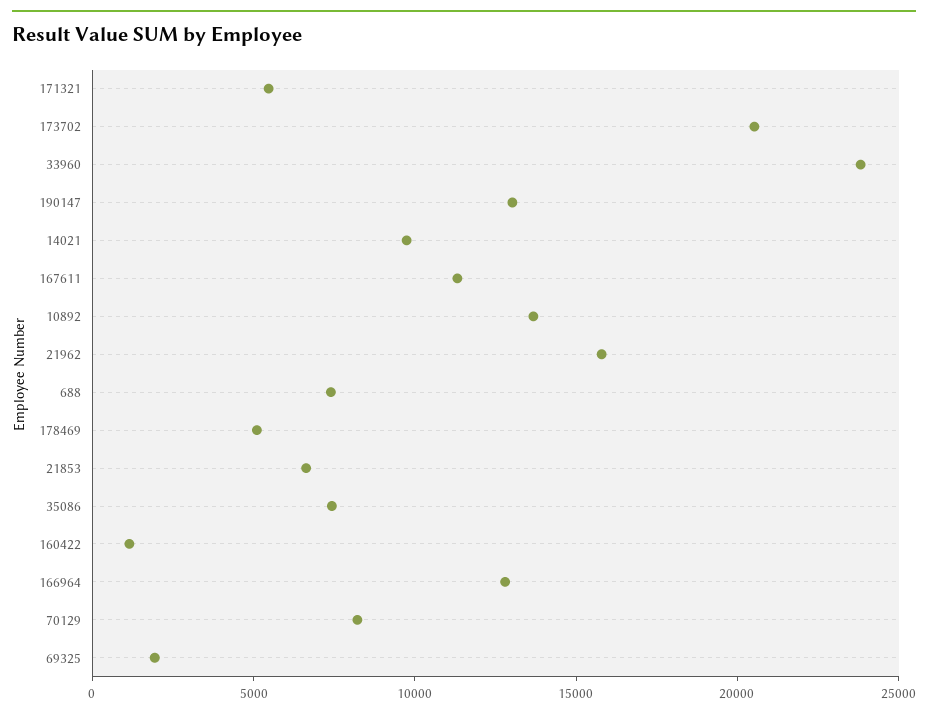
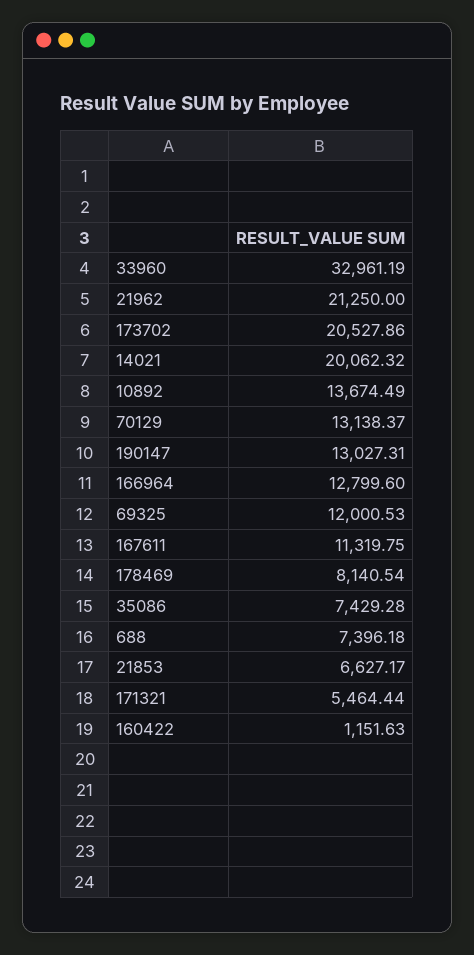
  {
    "171321": 5464.44,
    "173702": 20527.86,
-   "33960": 24000,
+   "33960": 32961.19,
    "190147": 13027.31,
-   "14021": 10000,
+   "14021": 20062.32,
    "167611": 11319.75,
    "10892": 13674.49,
-   "21962": 16000,
+   "21962": 21250,
    "688": 7396.18,
-   "178469": 5000,
+   "178469": 8140.54,
    "21853": 6627.17,
    "35086": 7429.28,
    "160422": 1151.63,
    "166964": 12799.6,
-   "70129": 8000,
+   "70129": 13138.37,
-   "69325": 2000
+   "69325": 12000.53
  }

